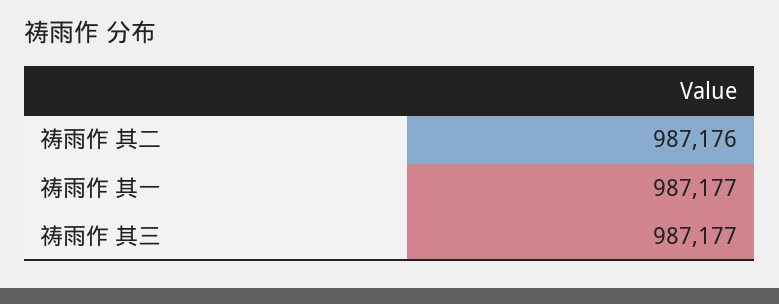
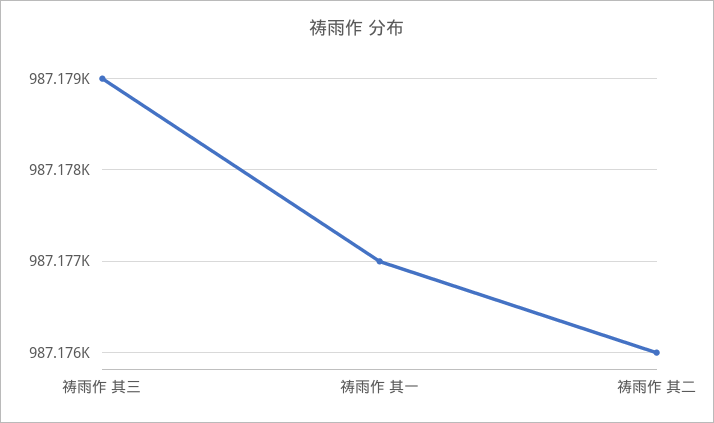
  {
    "祷雨作 其二": 987176,
    "祷雨作 其一": 987177,
-   "祷雨作 其三": 987177
+   "祷雨作 其三": 987179
  }

